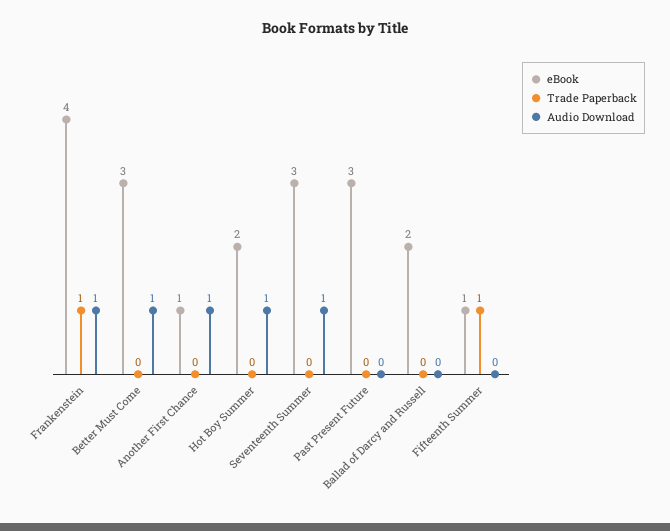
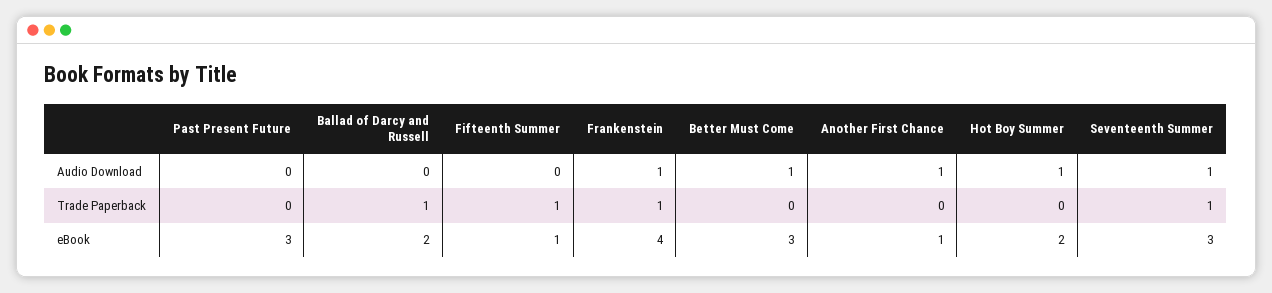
  {
    "eBook": {
      "Frankenstein": 4,
      "Better Must Come": 3,
      "Another First Chance": 1,
      "Hot Boy Summer": 2,
      "Seventeenth Summer": 3,
      "Past Present Future": 3,
      "Ballad of Darcy and Russell": 2,
      "Fifteenth Summer": 1
    },
    "Trade Paperback": {
      "Frankenstein": 1,
      "Better Must Come": 0,
      "Another First Chance": 0,
      "Hot Boy Summer": 0,
-     "Seventeenth Summer": 0,
+     "Seventeenth Summer": 1,
      "Past Present Future": 0,
-     "Ballad of Darcy and Russell": 0,
+     "Ballad of Darcy and Russell": 1,
      "Fifteenth Summer": 1
    },
    "Audio Download": {
      "Frankenstein": 1,
      "Better Must Come": 1,
      "Another First Chance": 1,
      "Hot Boy Summer": 1,
      "Seventeenth Summer": 1,
      "Past Present Future": 0,
      "Ballad of Darcy and Russell": 0,
      "Fifteenth Summer": 0
    }
  }

